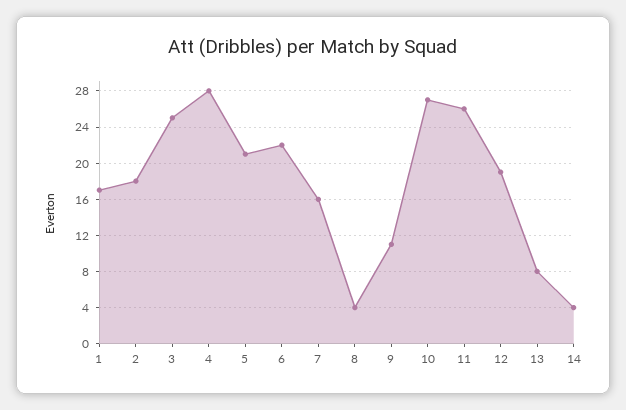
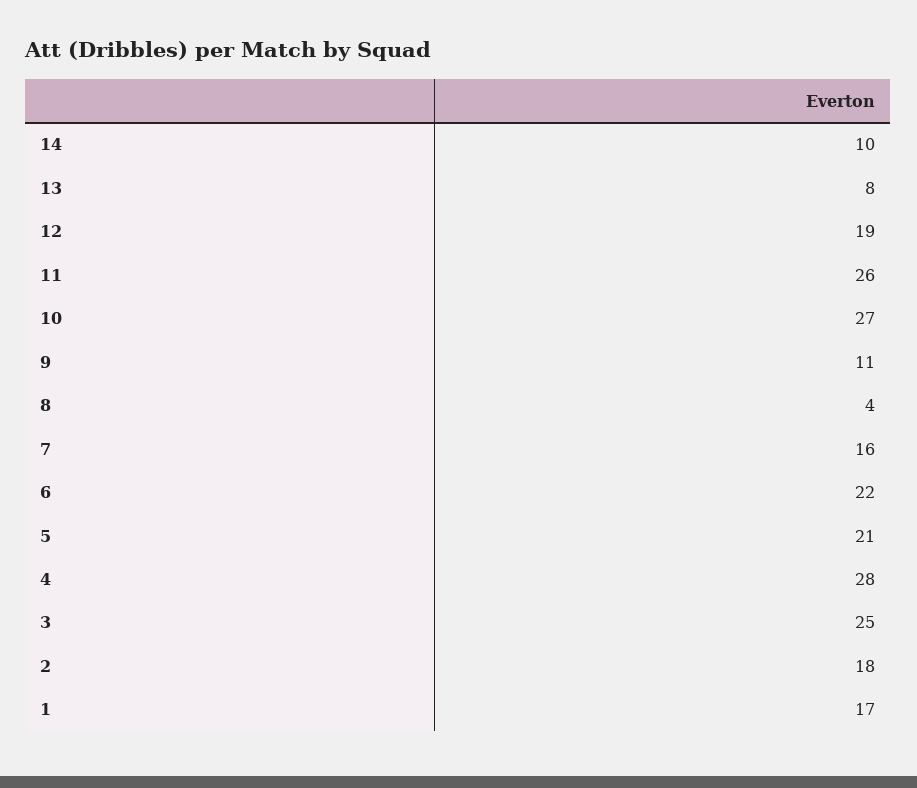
  {
    "1": 17,
    "2": 18,
    "3": 25,
    "4": 28,
    "5": 21,
    "6": 22,
    "7": 16,
    "8": 4,
    "9": 11,
    "10": 27,
    "11": 26,
    "12": 19,
    "13": 8,
-   "14": 4
+   "14": 10
  }

